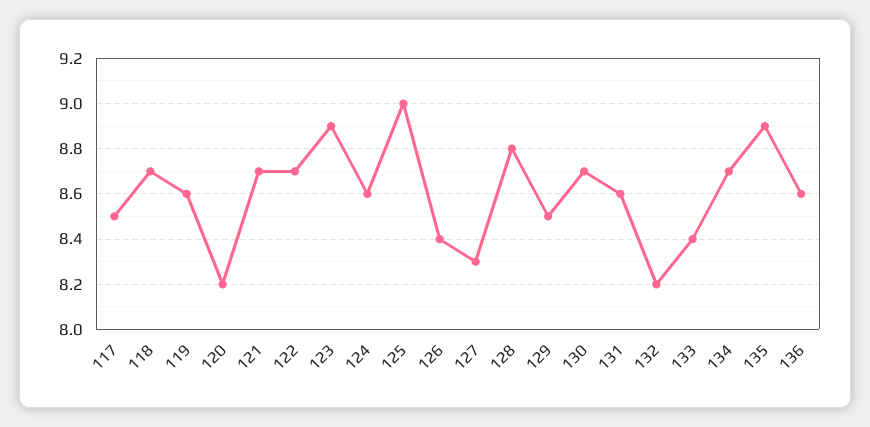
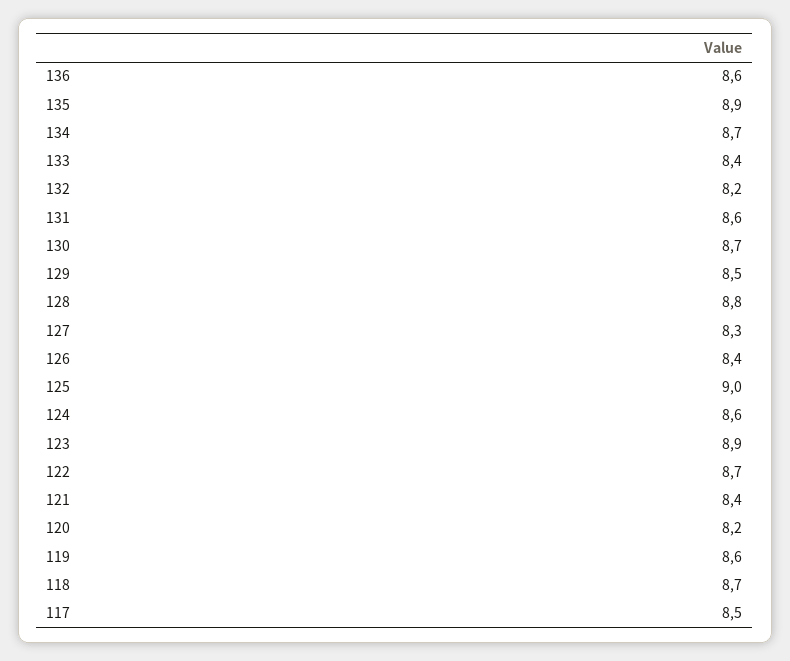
  {
    "117": 8.5,
    "118": 8.7,
    "119": 8.6,
    "120": 8.2,
-   "121": 8.7,
+   "121": 8.4,
    "122": 8.7,
    "123": 8.9,
    "124": 8.6,
    "125": 9,
    "126": 8.4,
    "127": 8.3,
    "128": 8.8,
    "129": 8.5,
    "130": 8.7,
    "131": 8.6,
    "132": 8.2,
    "133": 8.4,
    "134": 8.7,
    "135": 8.9,
    "136": 8.6
  }

